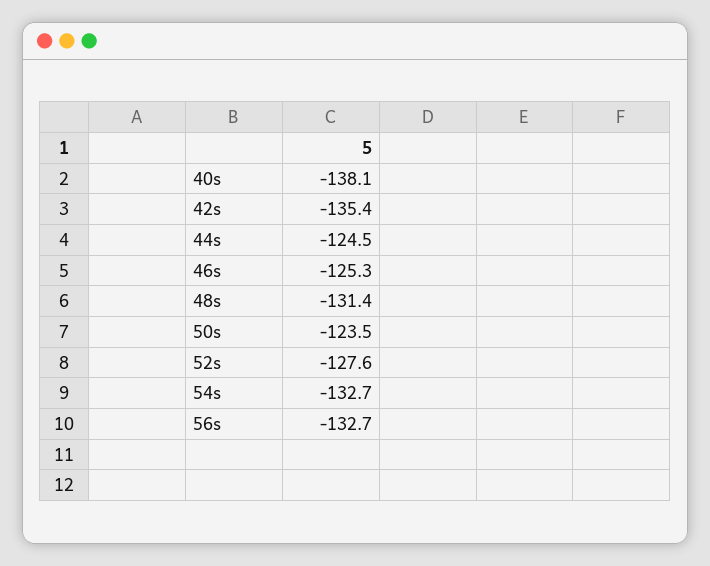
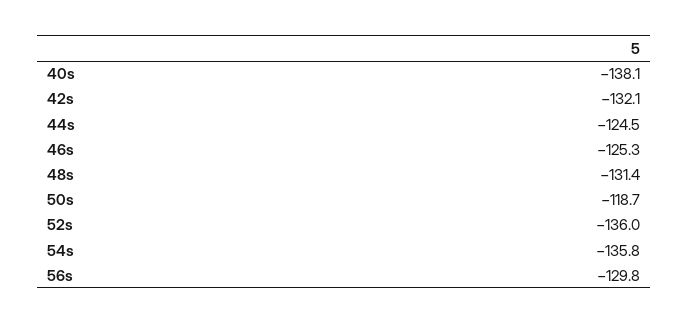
  {
    "40s": -138.1,
-   "42s": -135.4,
+   "42s": -132.1,
    "44s": -124.5,
    "46s": -125.3,
    "48s": -131.4,
-   "50s": -123.5,
+   "50s": -118.7,
-   "52s": -127.6,
+   "52s": -136,
-   "54s": -132.7,
+   "54s": -135.8,
-   "56s": -132.7
+   "56s": -129.8
  }

